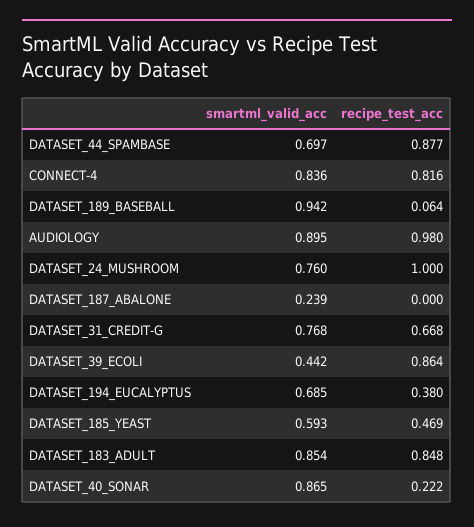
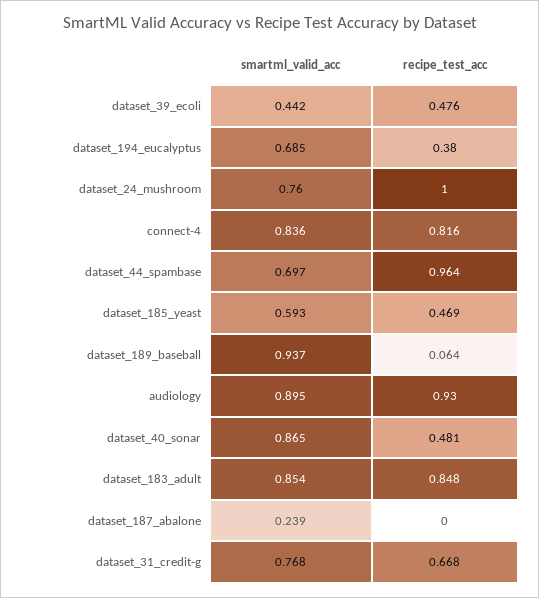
  {
    "smartml_valid_acc": {
      "DATASET_44_SPAMBASE": 0.697,
      "CONNECT-4": 0.836,
-     "DATASET_189_BASEBALL": 0.942,
+     "DATASET_189_BASEBALL": 0.937,
      "AUDIOLOGY": 0.895,
      "DATASET_24_MUSHROOM": 0.76,
      "DATASET_187_ABALONE": 0.239,
      "DATASET_31_CREDIT-G": 0.768,
      "DATASET_39_ECOLI": 0.442,
      "DATASET_194_EUCALYPTUS": 0.685,
      "DATASET_185_YEAST": 0.593,
      "DATASET_183_ADULT": 0.854,
      "DATASET_40_SONAR": 0.865
    },
    "recipe_test_acc": {
-     "DATASET_44_SPAMBASE": 0.877,
+     "DATASET_44_SPAMBASE": 0.964,
      "CONNECT-4": 0.816,
      "DATASET_189_BASEBALL": 0.064,
-     "AUDIOLOGY": 0.98,
+     "AUDIOLOGY": 0.93,
      "DATASET_24_MUSHROOM": 1,
      "DATASET_187_ABALONE": 0,
      "DATASET_31_CREDIT-G": 0.668,
-     "DATASET_39_ECOLI": 0.864,
+     "DATASET_39_ECOLI": 0.476,
      "DATASET_194_EUCALYPTUS": 0.38,
      "DATASET_185_YEAST": 0.469,
      "DATASET_183_ADULT": 0.848,
-     "DATASET_40_SONAR": 0.222
+     "DATASET_40_SONAR": 0.481
    }
  }

